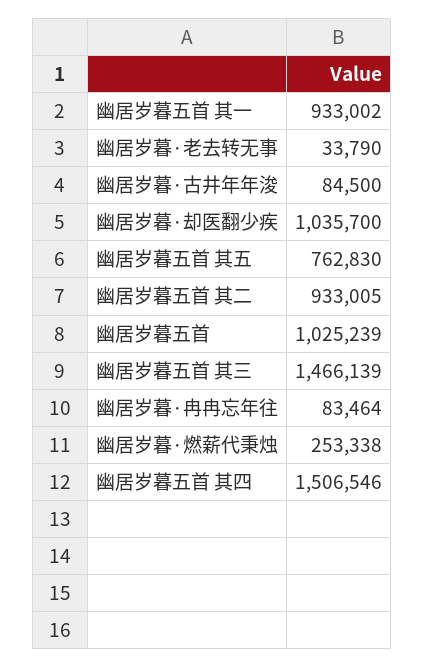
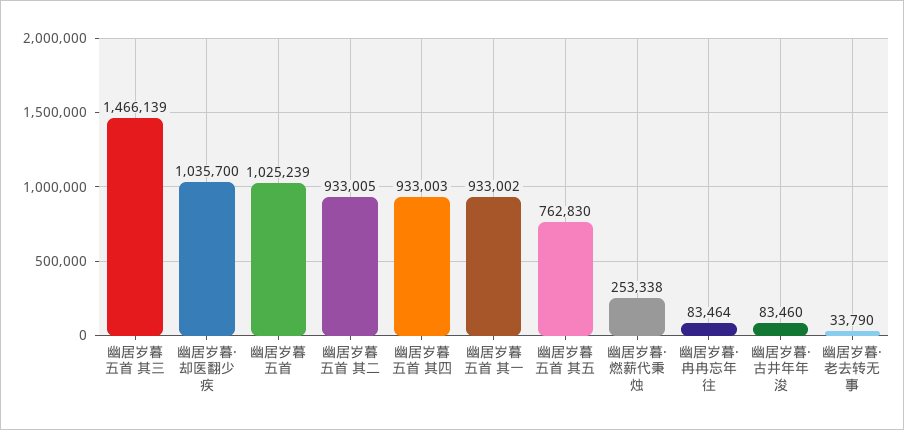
  {
    "幽居岁暮五首 其一": 933002,
    "幽居岁暮·老去转无事": 33790,
-   "幽居岁暮·古井年年浚": 84500,
+   "幽居岁暮·古井年年浚": 83460,
    "幽居岁暮·却医翻少疾": 1035700,
    "幽居岁暮五首 其五": 762830,
    "幽居岁暮五首 其二": 933005,
    "幽居岁暮五首": 1025239,
    "幽居岁暮五首 其三": 1466139,
    "幽居岁暮·冉冉忘年往": 83464,
    "幽居岁暮·燃薪代秉烛": 253338,
-   "幽居岁暮五首 其四": 1506546
+   "幽居岁暮五首 其四": 933003
  }

